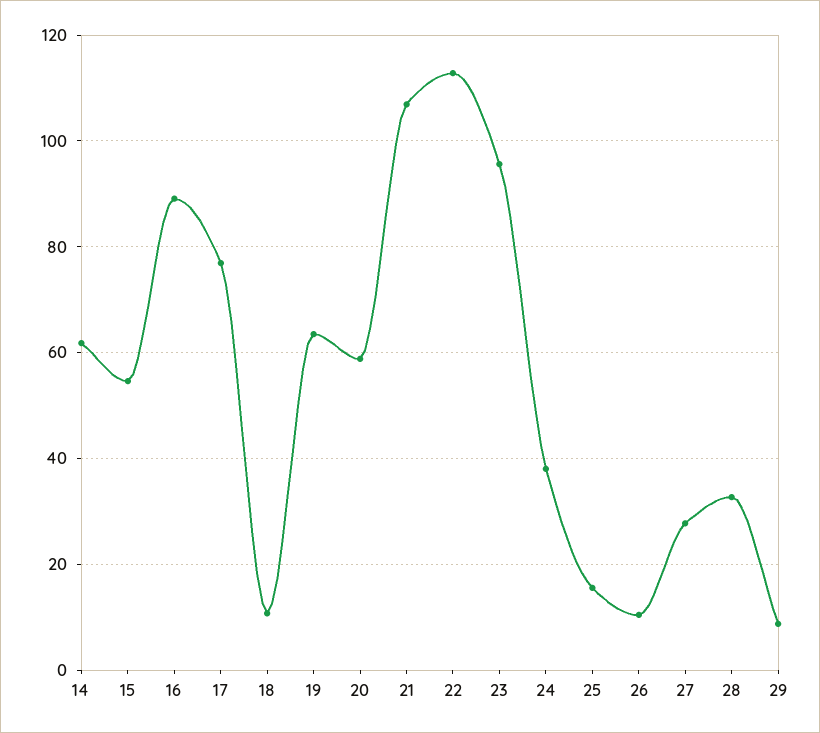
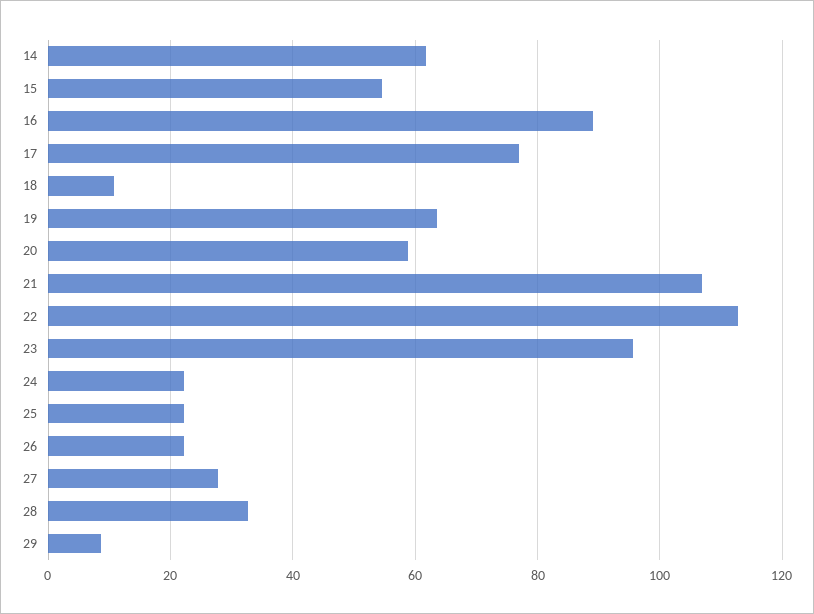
  {
    "14": 62,
    "15": 54,
    "16": 90,
    "17": 76,
    "18": 10,
    "19": 64,
    "20": 58,
    "21": 106,
    "22": 112,
    "23": 96,
-   "24": 38,
+   "24": 22,
-   "25": 16,
+   "25": 22,
-   "26": 10,
+   "26": 22,
    "27": 28,
    "28": 32,
    "29": 8
  }

